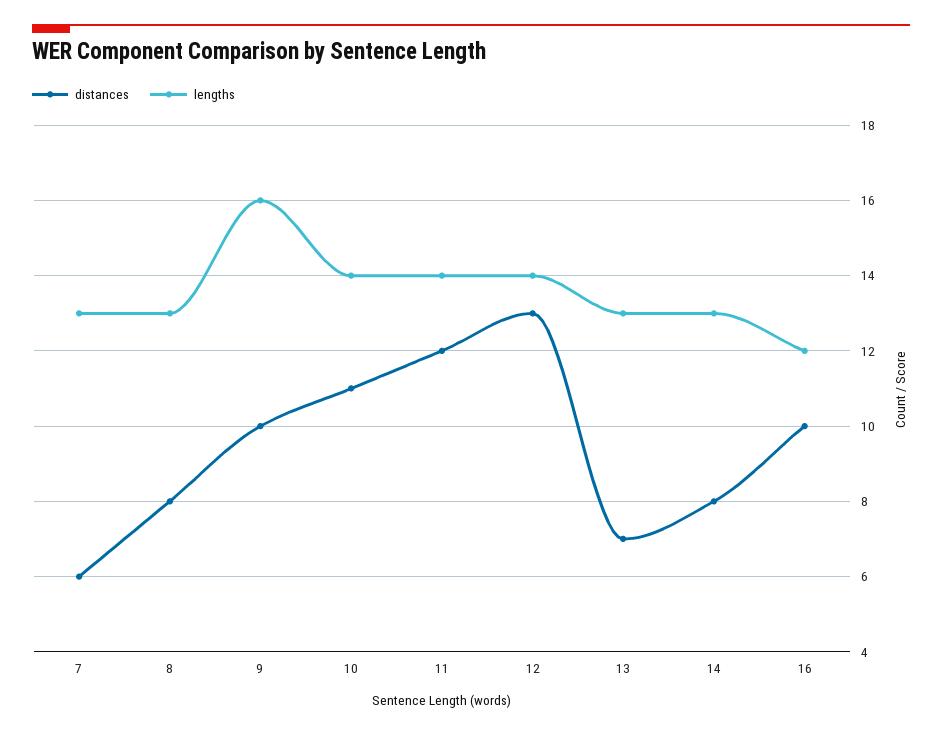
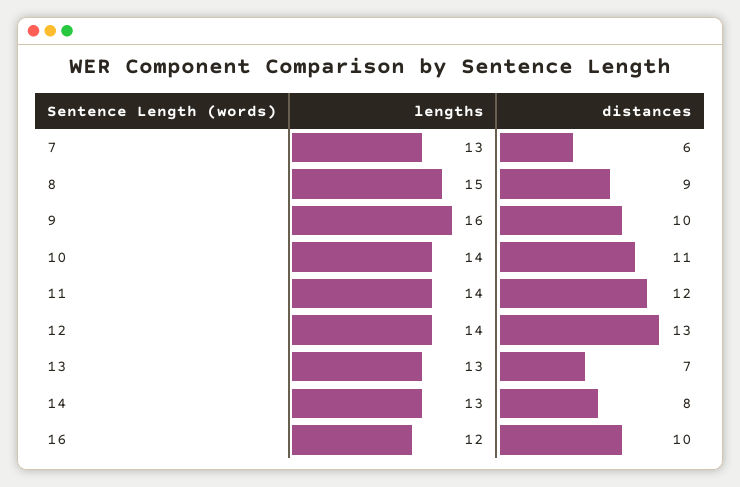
  {
    "distances": {
      "7": 6,
-     "8": 8,
+     "8": 9,
      "9": 10,
      "10": 11,
      "11": 12,
      "12": 13,
      "13": 7,
      "14": 8,
      "16": 10
    },
    "lengths": {
      "7": 13,
-     "8": 13,
+     "8": 15,
      "9": 16,
      "10": 14,
      "11": 14,
      "12": 14,
      "13": 13,
      "14": 13,
      "16": 12
    }
  }

